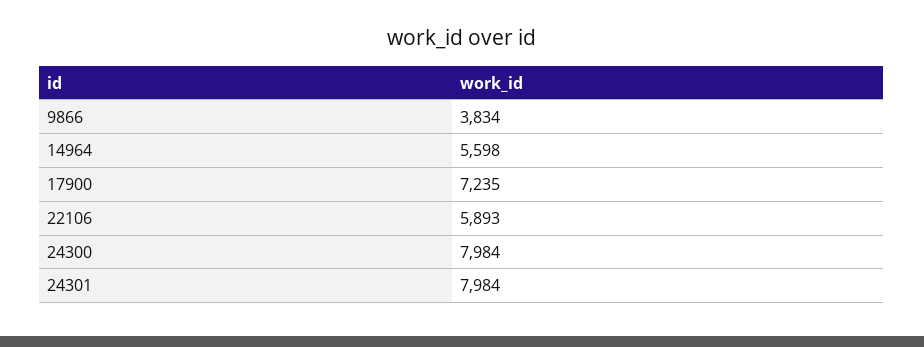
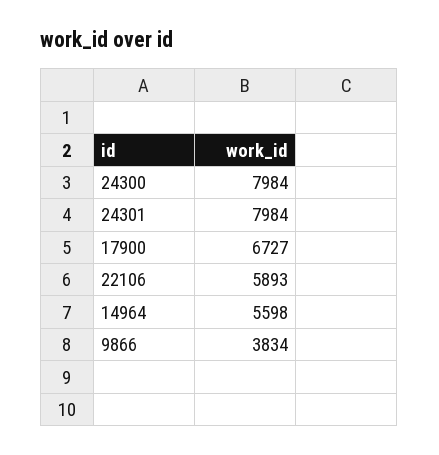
  {
    "9866": 3834,
    "14964": 5598,
-   "17900": 7235,
+   "17900": 6727,
    "22106": 5893,
    "24300": 7984,
    "24301": 7984
  }

